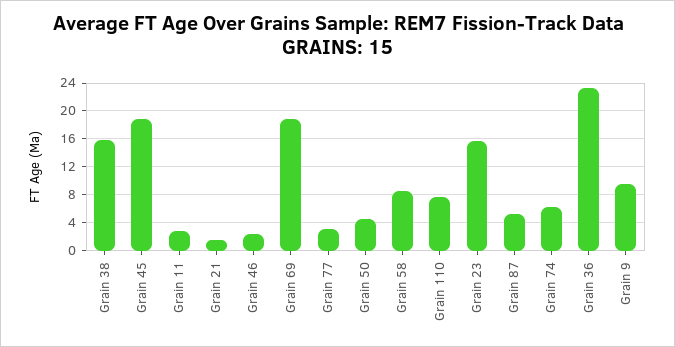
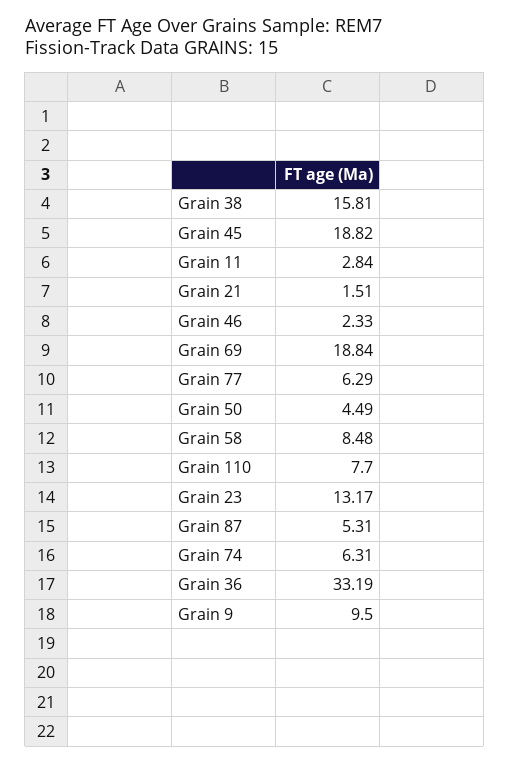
  {
    "Grain 38": 15.81,
    "Grain 45": 18.82,
    "Grain 11": 2.84,
    "Grain 21": 1.51,
    "Grain 46": 2.33,
    "Grain 69": 18.84,
-   "Grain 77": 3,
+   "Grain 77": 6.29,
    "Grain 50": 4.49,
    "Grain 58": 8.48,
    "Grain 110": 7.7,
-   "Grain 23": 16,
+   "Grain 23": 13.17,
    "Grain 87": 5.31,
    "Grain 74": 6.31,
-   "Grain 36": 23,
+   "Grain 36": 33.19,
    "Grain 9": 9.5
  }

